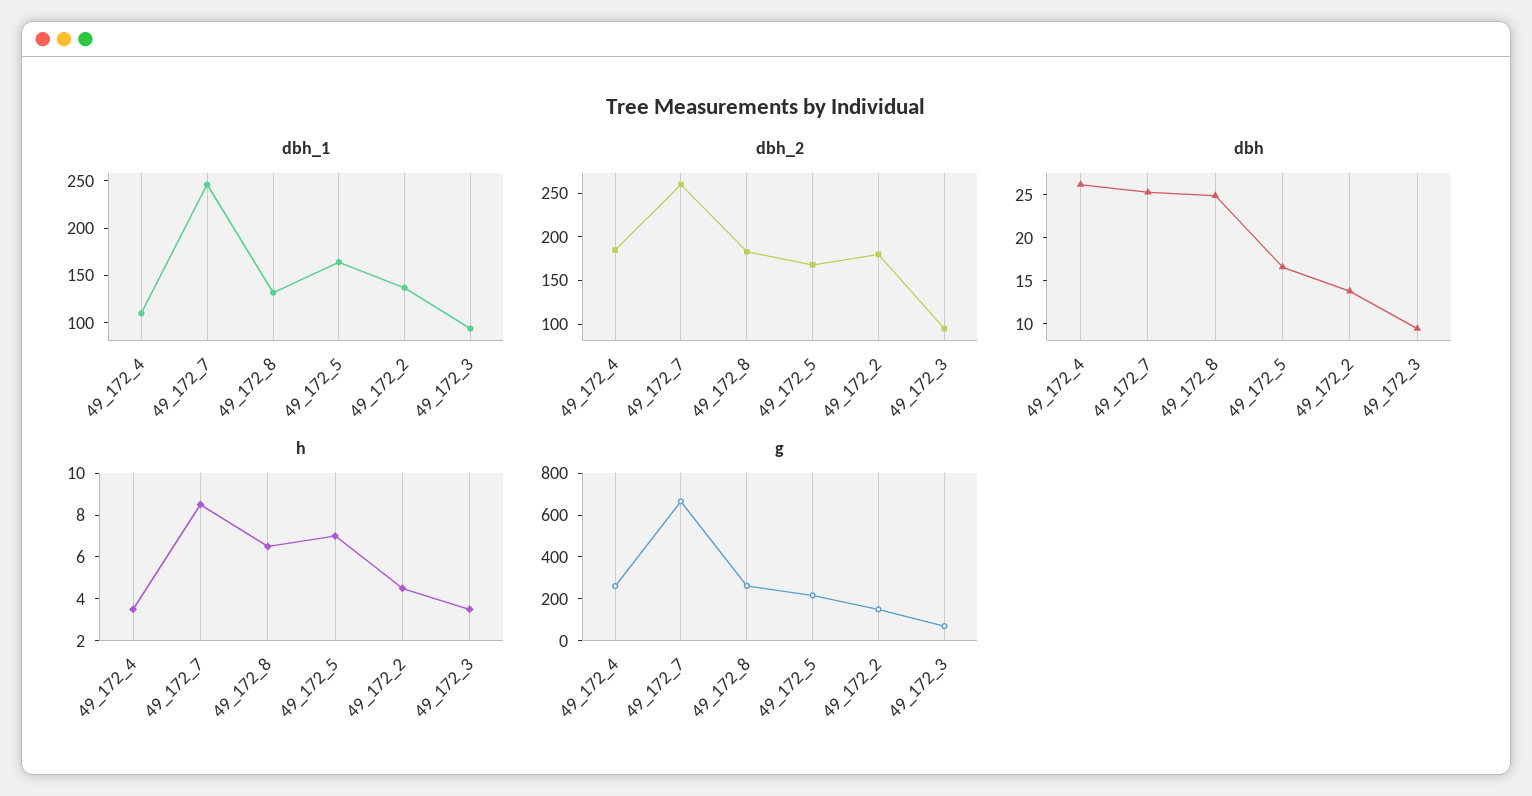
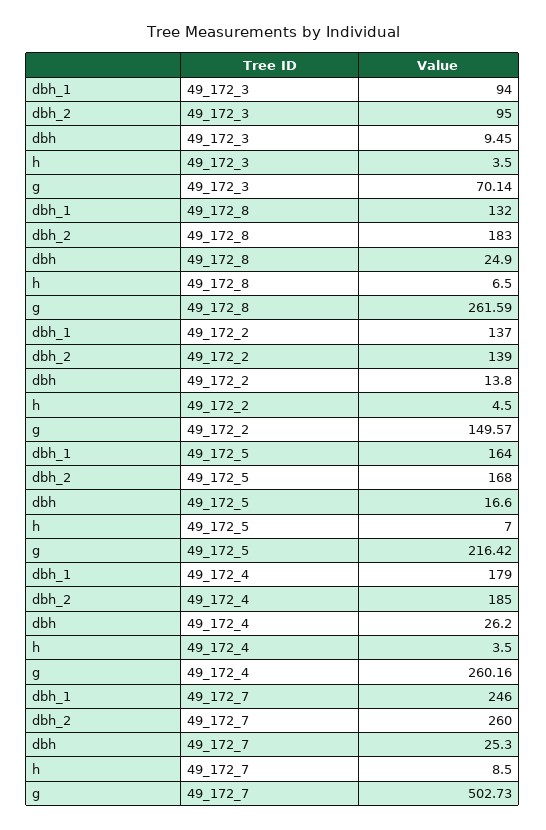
  {
    "dbh_1": {
-     "49_172_4": 110,
+     "49_172_4": 179,
      "49_172_7": 246,
      "49_172_8": 132,
      "49_172_5": 164,
      "49_172_2": 137,
      "49_172_3": 94
    },
    "dbh_2": {
      "49_172_4": 185,
      "49_172_7": 260,
      "49_172_8": 183,
      "49_172_5": 168,
-     "49_172_2": 180,
+     "49_172_2": 139,
      "49_172_3": 95
    },
    "dbh": {
      "49_172_4": 26.2,
      "49_172_7": 25.3,
      "49_172_8": 24.9,
      "49_172_5": 16.6,
      "49_172_2": 13.8,
      "49_172_3": 9.45
    },
    "h": {
      "49_172_4": 3.5,
      "49_172_7": 8.5,
      "49_172_8": 6.5,
      "49_172_5": 7,
      "49_172_2": 4.5,
      "49_172_3": 3.5
    },
    "g": {
      "49_172_4": 260.16,
-     "49_172_7": 650,
+     "49_172_7": 502.73,
      "49_172_8": 261.59,
      "49_172_5": 216.42,
      "49_172_2": 149.57,
      "49_172_3": 70.14
    }
  }

